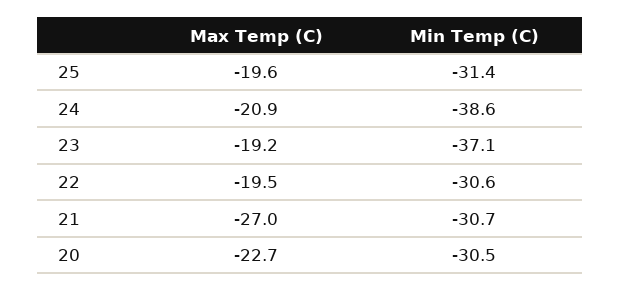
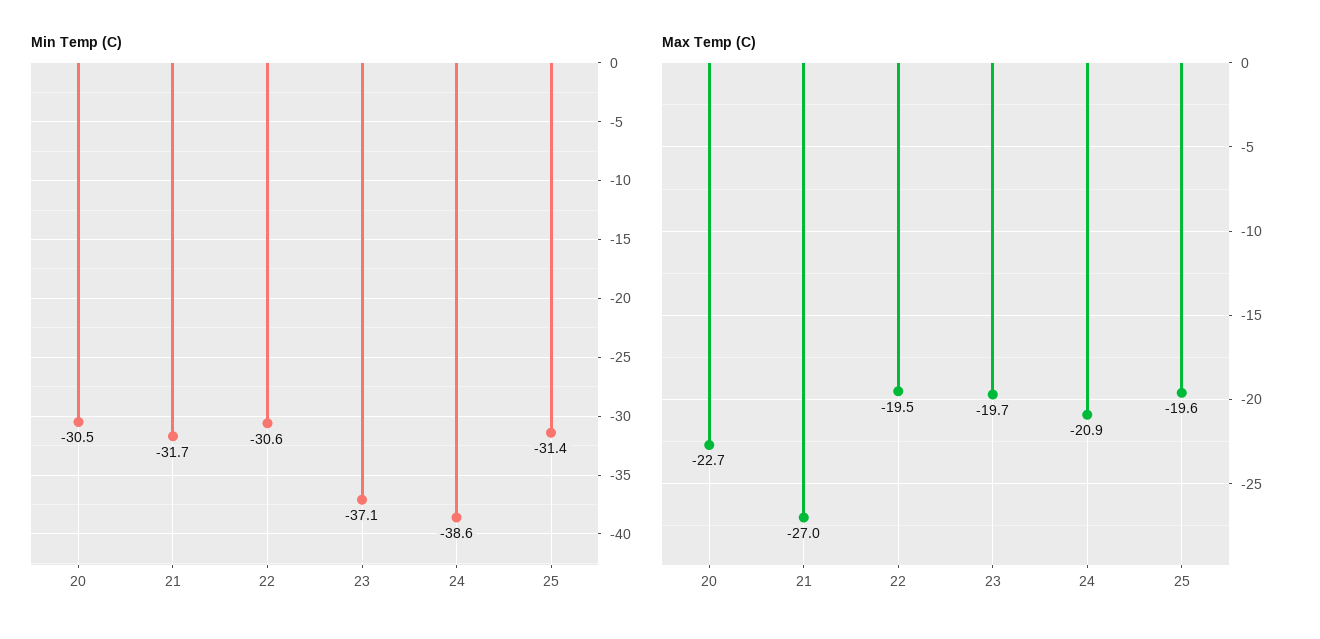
  {
    "Max Temp (C)": {
      "25": -19.6,
      "24": -20.9,
-     "23": -19.2,
+     "23": -19.7,
      "22": -19.5,
      "21": -27,
      "20": -22.7
    },
    "Min Temp (C)": {
      "25": -31.4,
      "24": -38.6,
      "23": -37.1,
      "22": -30.6,
-     "21": -30.7,
+     "21": -31.7,
      "20": -30.5
    }
  }

